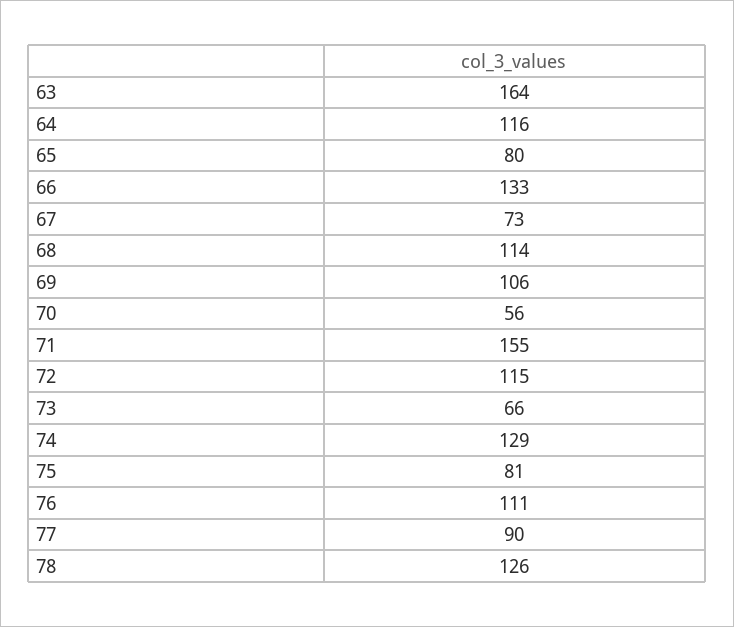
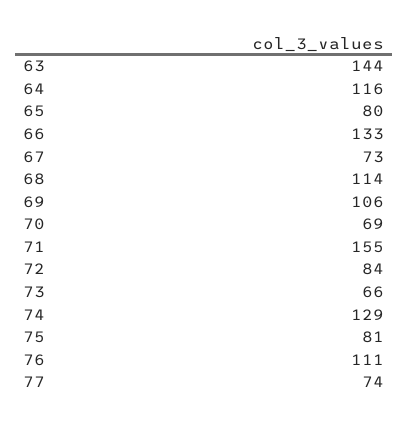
  {
-   "63": 164,
+   "63": 144,
    "64": 116,
    "65": 80,
    "66": 133,
    "67": 73,
    "68": 114,
    "69": 106,
-   "70": 56,
+   "70": 69,
    "71": 155,
-   "72": 115,
+   "72": 84,
    "73": 66,
    "74": 129,
    "75": 81,
    "76": 111,
-   "77": 90,
+   "77": 74
-   "78": 126
  }

